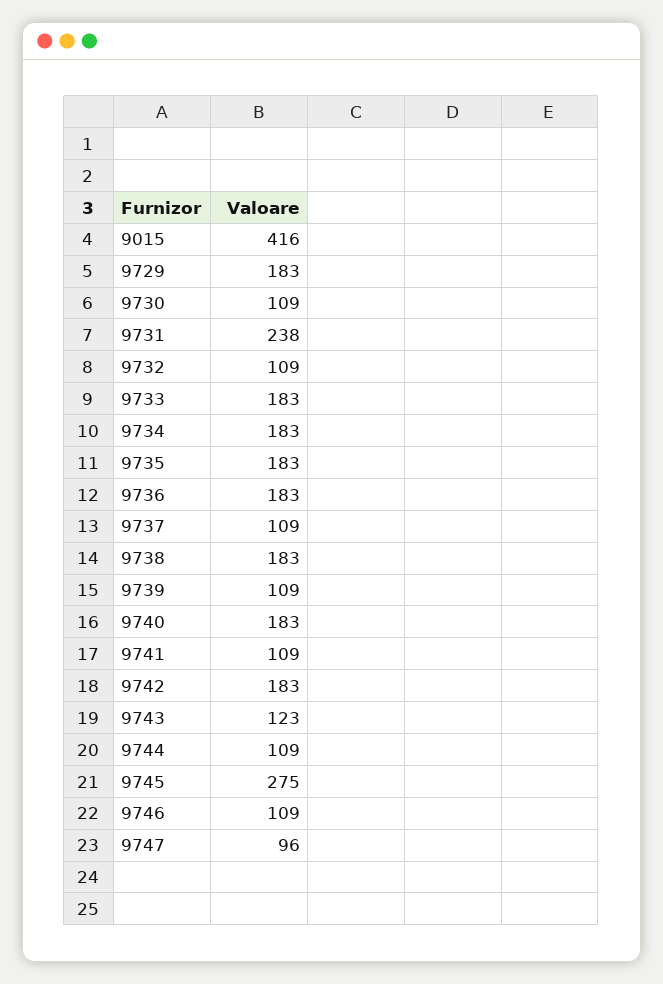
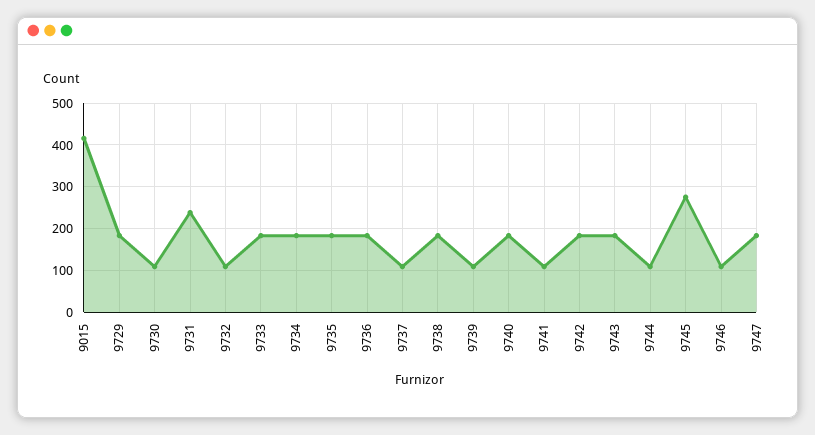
  {
    "9015": 416,
    "9729": 183,
    "9730": 109,
    "9731": 238,
    "9732": 109,
    "9733": 183,
    "9734": 183,
    "9735": 183,
    "9736": 183,
    "9737": 109,
    "9738": 183,
    "9739": 109,
    "9740": 183,
    "9741": 109,
    "9742": 183,
-   "9743": 123,
+   "9743": 180,
    "9744": 109,
    "9745": 275,
    "9746": 109,
-   "9747": 96
+   "9747": 180
  }

